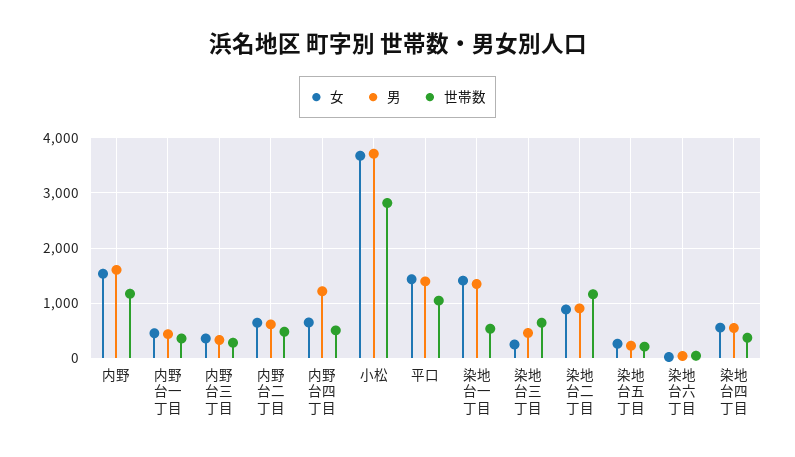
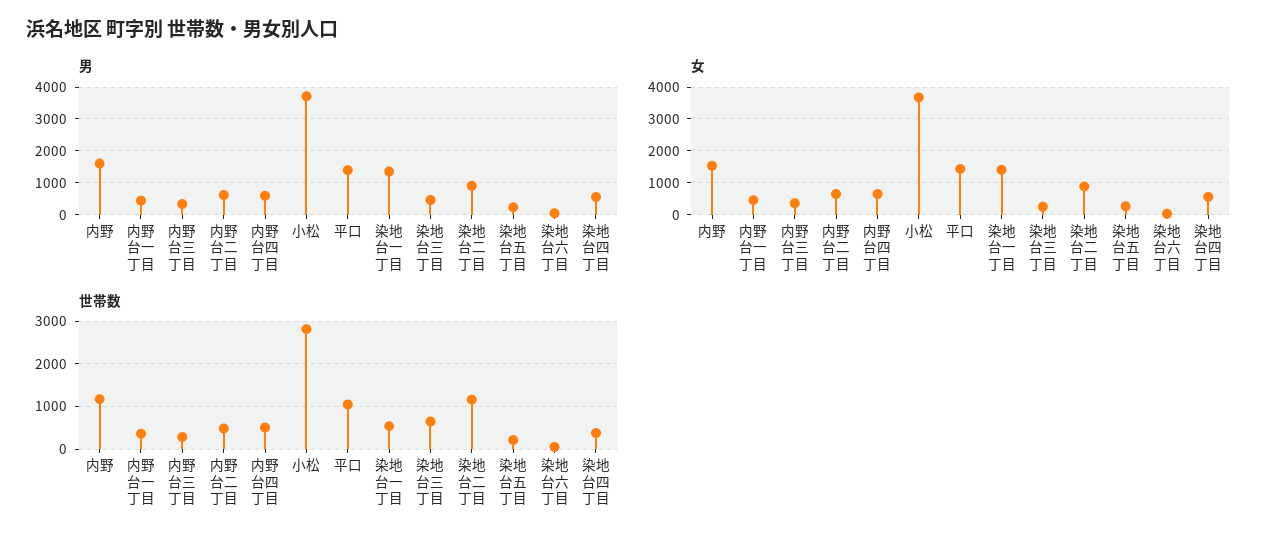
  {
    "女": {
      "内野": 1600,
      "内野台一丁目": 400,
      "内野台三丁目": 400,
      "内野台二丁目": 600,
      "内野台四丁目": 600,
      "小松": 3600,
      "平口": 1400,
      "染地台一丁目": 1400,
      "染地台三丁目": 200,
      "染地台二丁目": 800,
      "染地台五丁目": 200,
      "染地台六丁目": 0,
      "染地台四丁目": 600
    },
    "男": {
      "内野": 1600,
      "内野台一丁目": 400,
      "内野台三丁目": 400,
      "内野台二丁目": 600,
-     "内野台四丁目": 1200,
+     "内野台四丁目": 600,
      "小松": 3800,
      "平口": 1400,
      "染地台一丁目": 1400,
      "染地台三丁目": 400,
      "染地台二丁目": 1000,
      "染地台五丁目": 200,
      "染地台六丁目": 0,
      "染地台四丁目": 600
    },
    "世帯数": {
      "内野": 1200,
      "内野台一丁目": 400,
      "内野台三丁目": 200,
      "内野台二丁目": 400,
      "内野台四丁目": 600,
      "小松": 2800,
      "平口": 1000,
      "染地台一丁目": 600,
      "染地台三丁目": 600,
      "染地台二丁目": 1200,
      "染地台五丁目": 200,
      "染地台六丁目": 0,
      "染地台四丁目": 400
    }
  }

